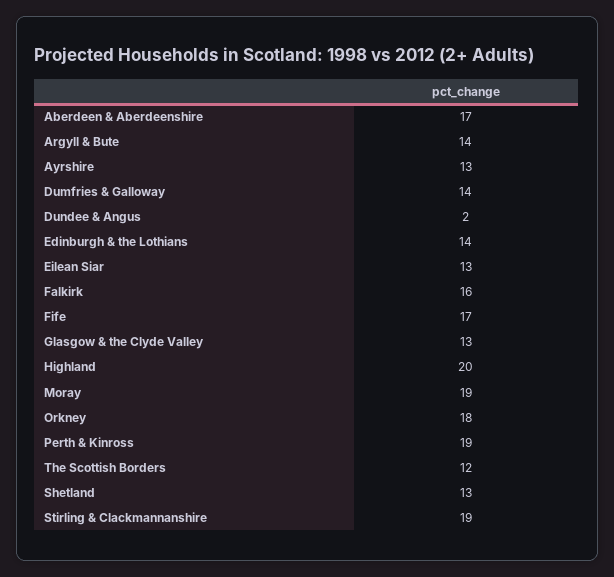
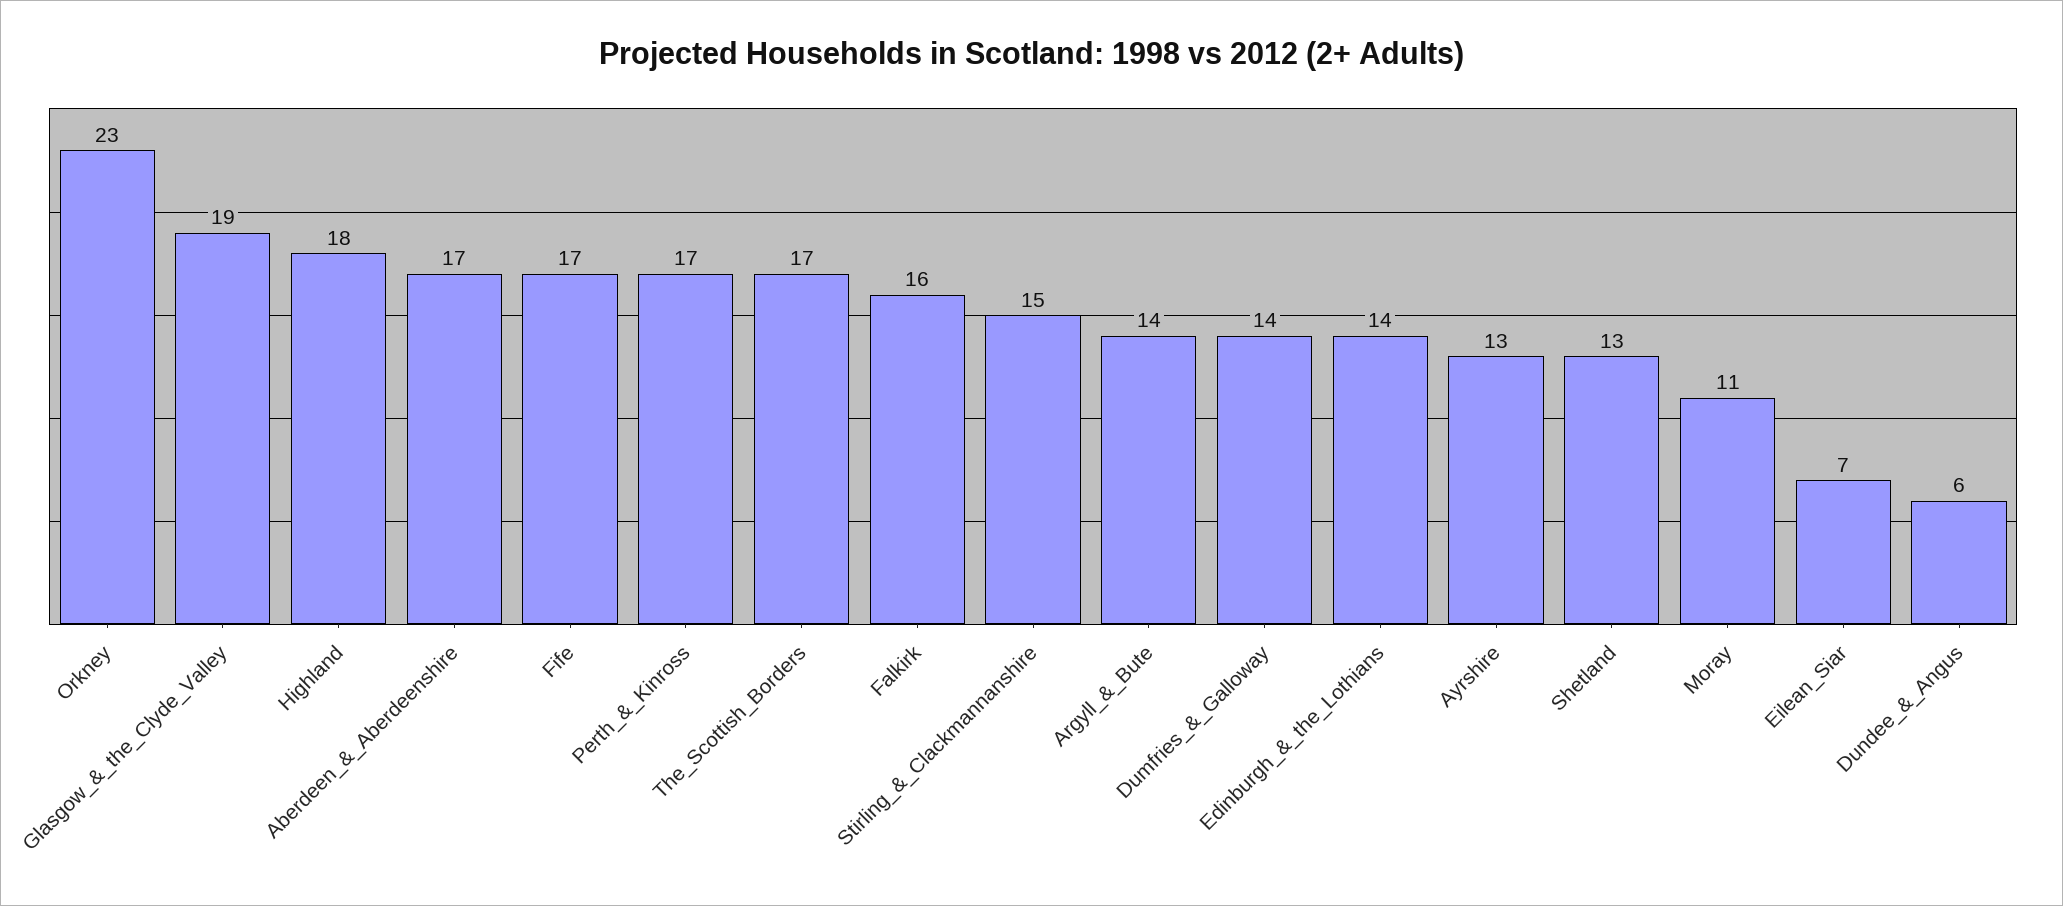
  {
    "Aberdeen & Aberdeenshire": 17,
    "Argyll & Bute": 14,
    "Ayrshire": 13,
    "Dumfries & Galloway": 14,
-   "Dundee & Angus": 2,
+   "Dundee & Angus": 6,
    "Edinburgh & the Lothians": 14,
-   "Eilean Siar": 13,
+   "Eilean Siar": 7,
    "Falkirk": 16,
    "Fife": 17,
-   "Glasgow & the Clyde Valley": 13,
+   "Glasgow & the Clyde Valley": 19,
-   "Highland": 20,
+   "Highland": 18,
-   "Moray": 19,
+   "Moray": 11,
-   "Orkney": 18,
+   "Orkney": 23,
-   "Perth & Kinross": 19,
+   "Perth & Kinross": 17,
-   "The Scottish Borders": 12,
+   "The Scottish Borders": 17,
    "Shetland": 13,
-   "Stirling & Clackmannanshire": 19
+   "Stirling & Clackmannanshire": 15
  }

